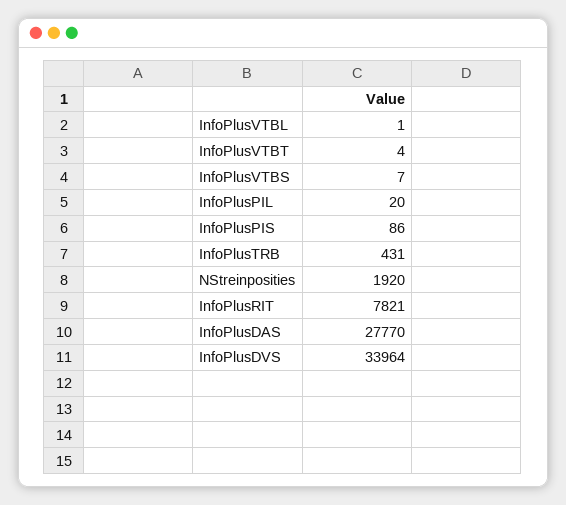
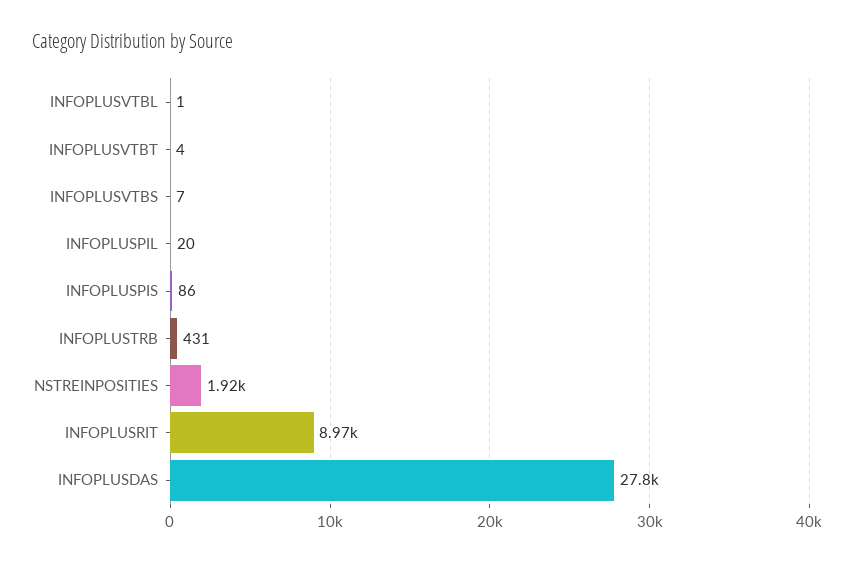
  {
    "InfoPlusVTBL": 1,
    "InfoPlusVTBT": 4,
    "InfoPlusVTBS": 7,
    "InfoPlusPIL": 20,
    "InfoPlusPIS": 86,
    "InfoPlusTRB": 431,
    "NStreinposities": 1920,
-   "InfoPlusRIT": 7821,
+   "InfoPlusRIT": 8970,
-   "InfoPlusDAS": 27770,
+   "InfoPlusDAS": 27770
-   "InfoPlusDVS": 33964
  }

